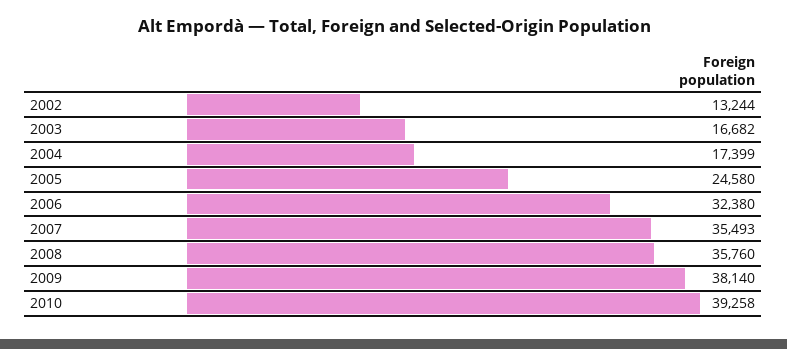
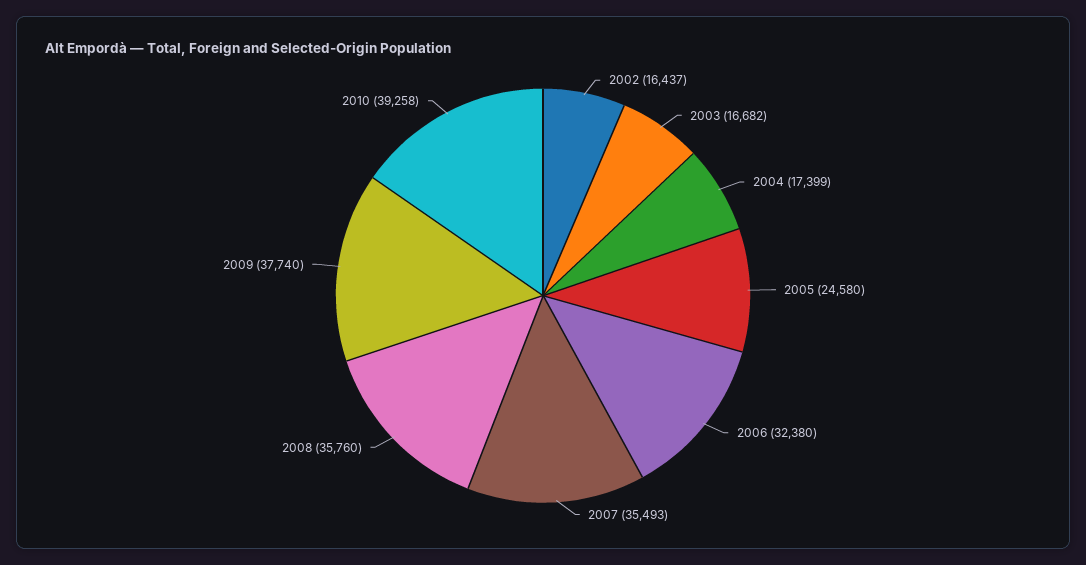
  {
-   "2002": 13244,
+   "2002": 16437,
    "2003": 16682,
    "2004": 17399,
    "2005": 24580,
    "2006": 32380,
    "2007": 35493,
    "2008": 35760,
-   "2009": 38140,
+   "2009": 37740,
    "2010": 39258
  }

